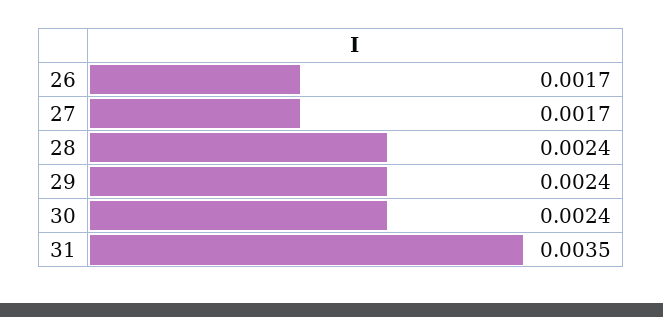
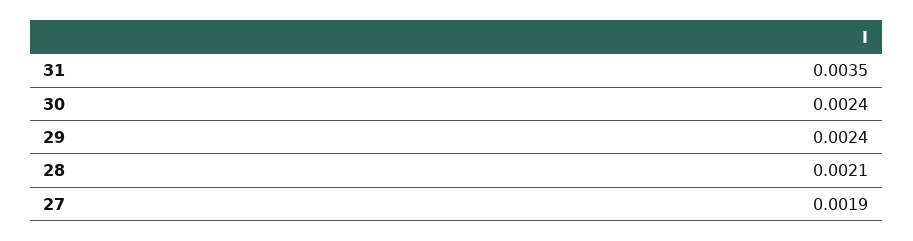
  {
-   "26": 0.0017,
-   "27": 0.0017,
+   "27": 0.0019,
-   "28": 0.0024,
+   "28": 0.0021,
    "29": 0.0024,
    "30": 0.0024,
    "31": 0.0035
  }

